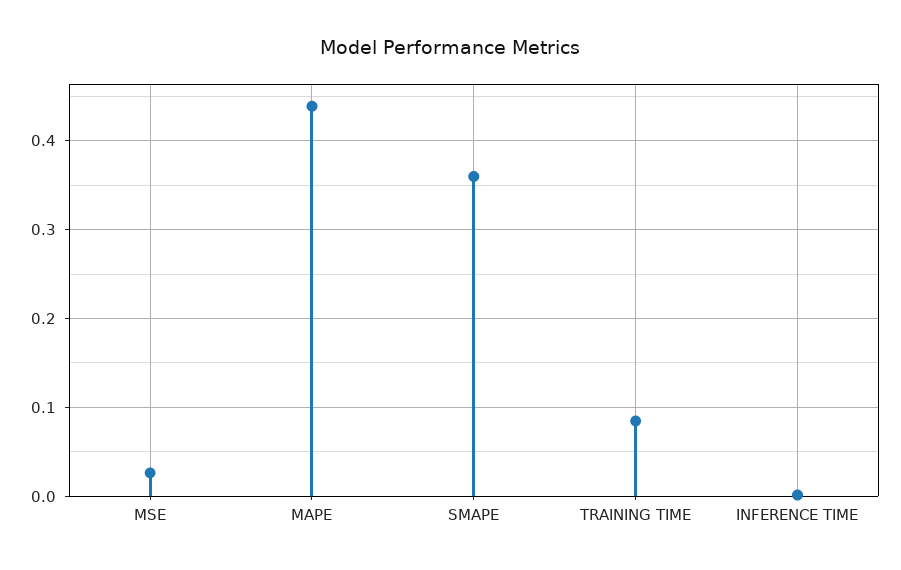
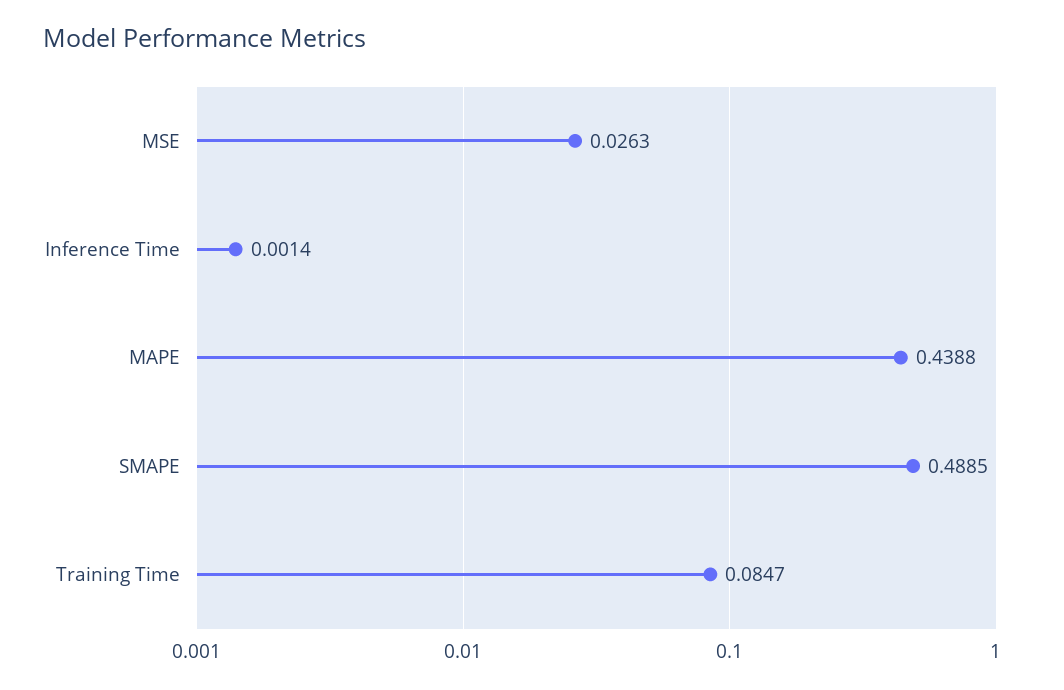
  {
    "MSE": 0.0263,
    "MAPE": 0.4388,
-   "SMAPE": 0.36,
+   "SMAPE": 0.4885,
    "TRAINING TIME": 0.0847,
    "INFERENCE TIME": 0.0014
  }

